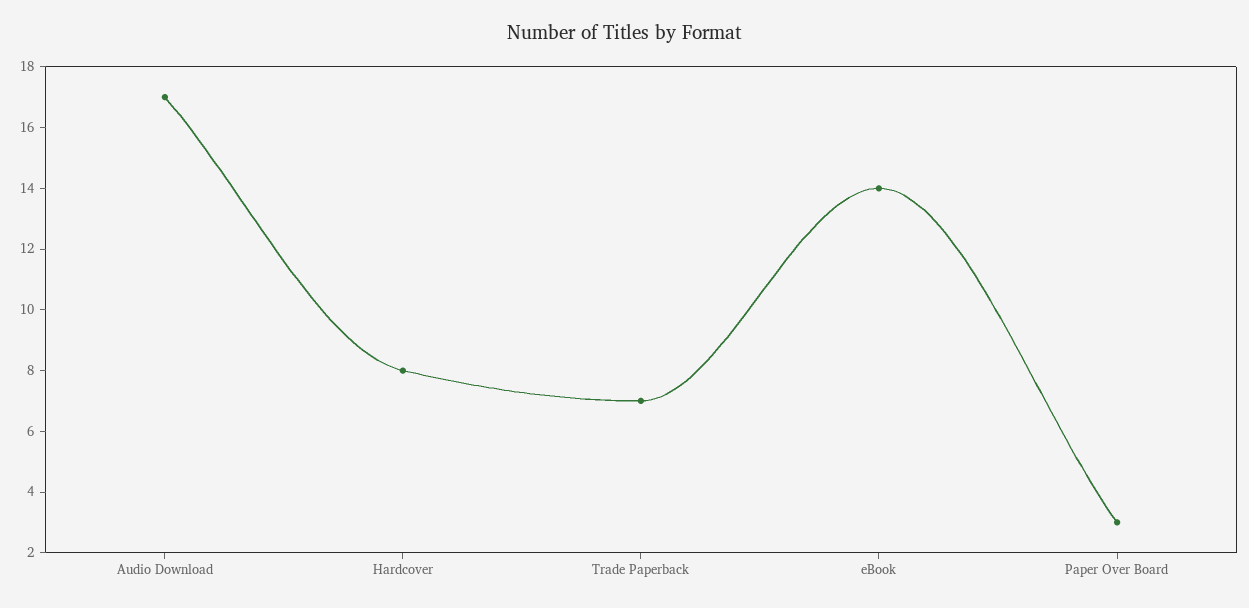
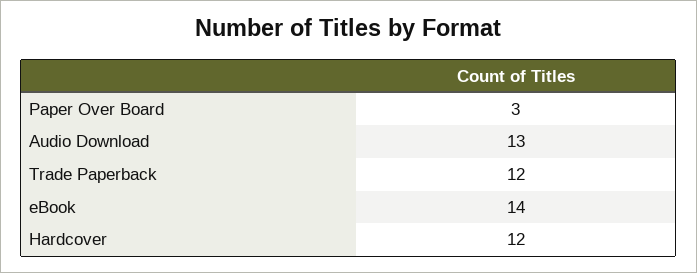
  {
-   "Audio Download": 17,
+   "Audio Download": 13,
-   "Hardcover": 8,
+   "Hardcover": 12,
-   "Trade Paperback": 7,
+   "Trade Paperback": 12,
    "eBook": 14,
    "Paper Over Board": 3
  }

